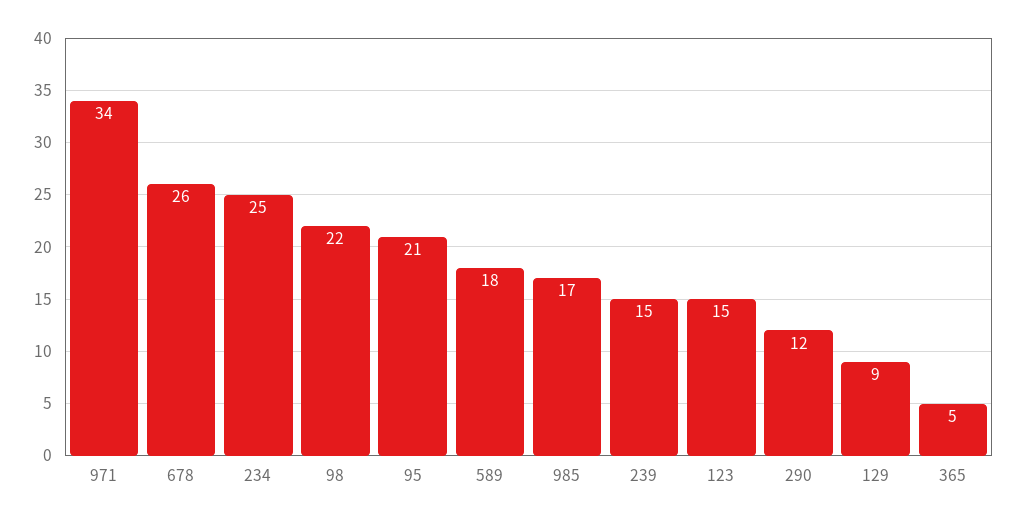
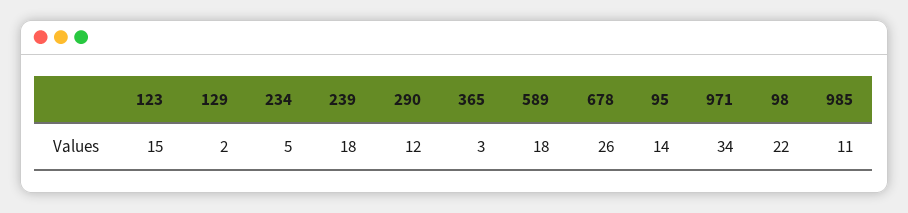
  {
    "971": 34,
    "678": 26,
-   "234": 25,
+   "234": 5,
    "98": 22,
-   "95": 21,
+   "95": 14,
    "589": 18,
-   "985": 17,
+   "985": 11,
-   "239": 15,
+   "239": 18,
    "123": 15,
    "290": 12,
-   "129": 9,
+   "129": 2,
-   "365": 5
+   "365": 3
  }

